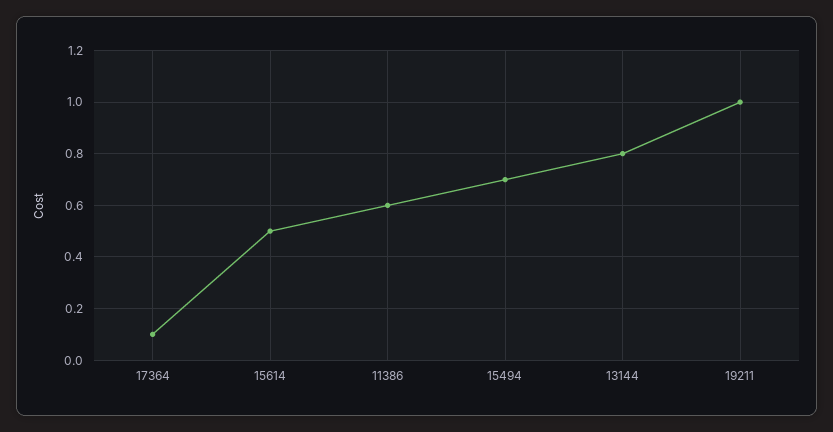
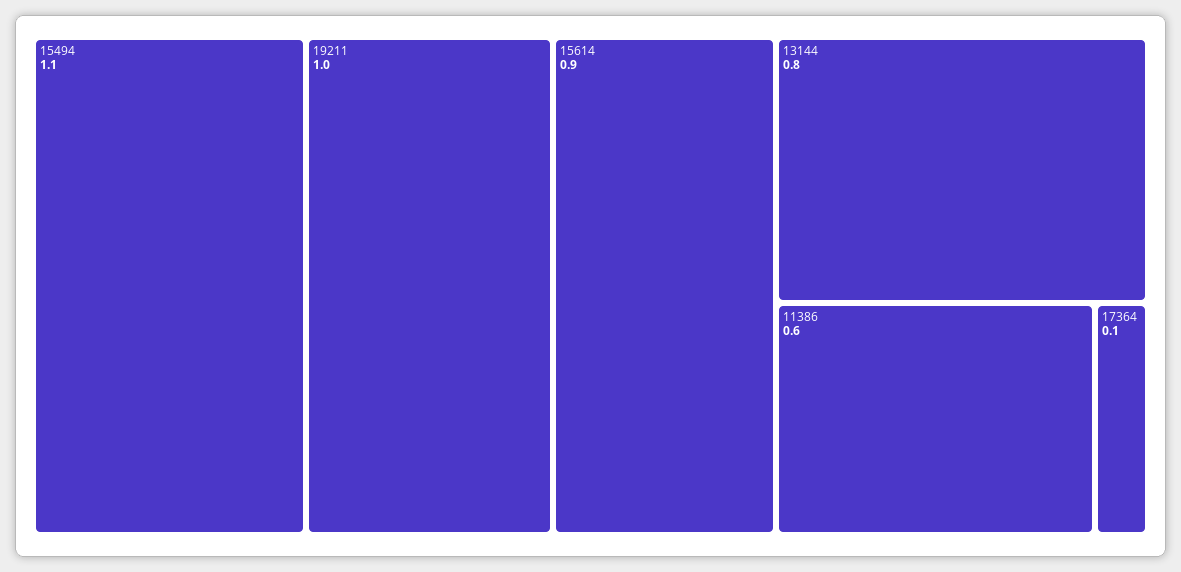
  {
    "17364": 0.1,
-   "15614": 0.5,
+   "15614": 0.9,
    "11386": 0.6,
-   "15494": 0.7,
+   "15494": 1.1,
    "13144": 0.8,
    "19211": 1
  }

